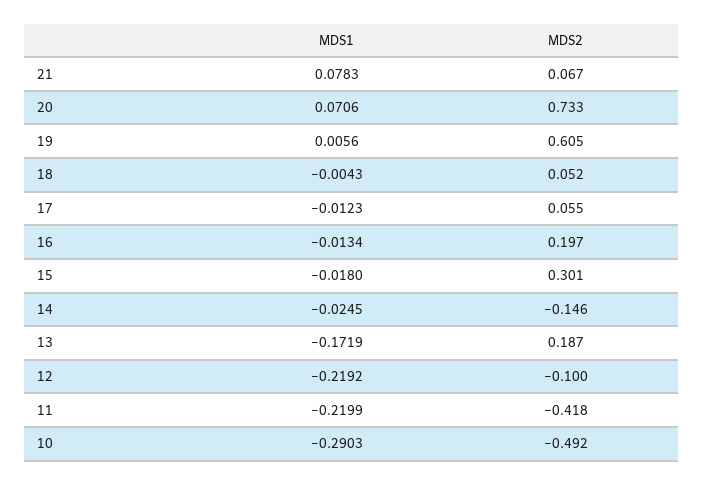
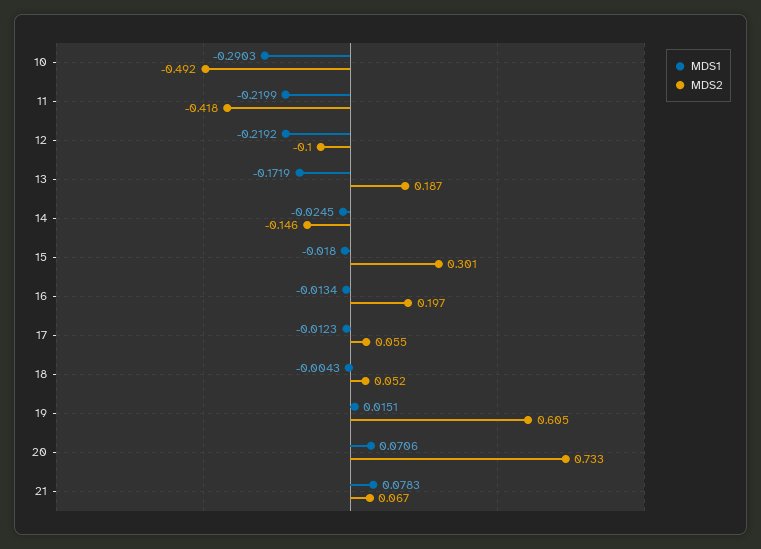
  {
    "MDS1": {
      "21": 0.0783,
      "20": 0.0706,
-     "19": 0.0056,
+     "19": 0.0151,
      "18": -0.0043,
      "17": -0.0123,
      "16": -0.0134,
      "15": -0.018,
      "14": -0.0245,
      "13": -0.1719,
      "12": -0.2192,
      "11": -0.2199,
      "10": -0.2903
    },
    "MDS2": {
      "21": 0.067,
      "20": 0.733,
      "19": 0.605,
      "18": 0.052,
      "17": 0.055,
      "16": 0.197,
      "15": 0.301,
      "14": -0.146,
      "13": 0.187,
      "12": -0.1,
      "11": -0.418,
      "10": -0.492
    }
  }

